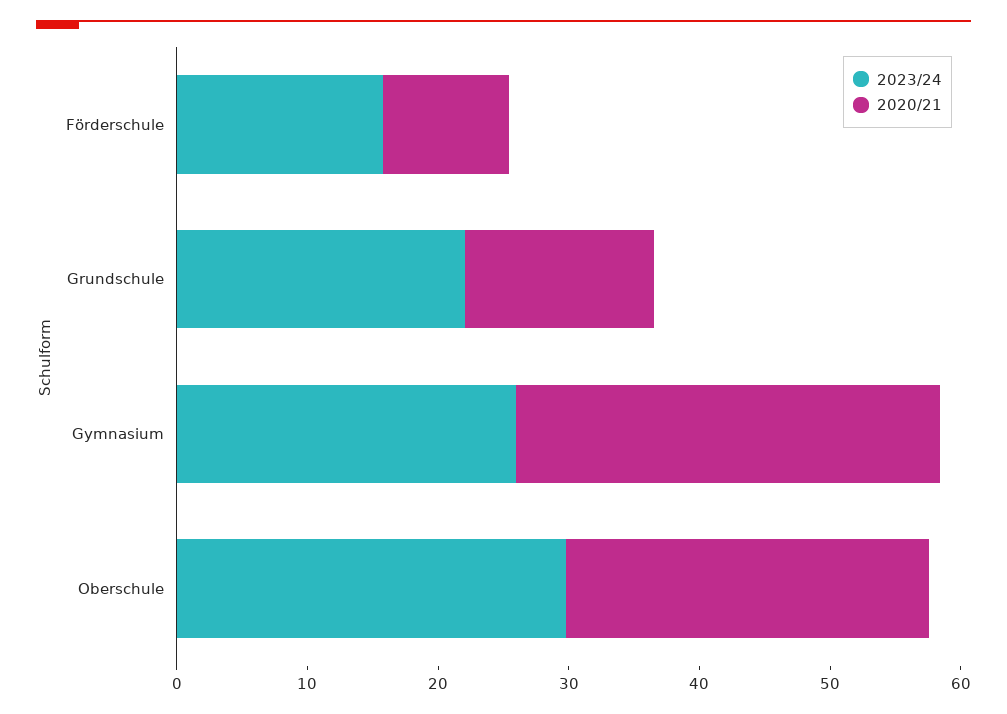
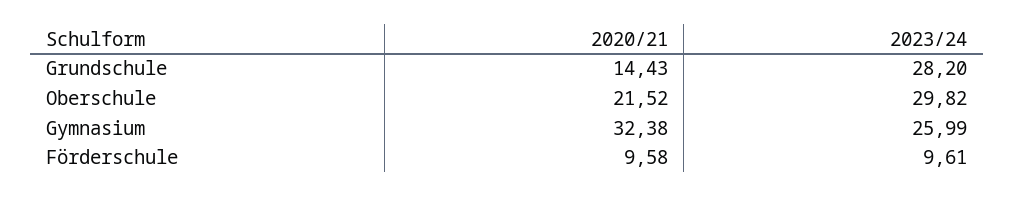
  {
    "2023/24": {
-     "Förderschule": 16,
+     "Förderschule": 9.61,
-     "Grundschule": 22,
+     "Grundschule": 28.2,
      "Gymnasium": 25.99,
      "Oberschule": 29.82
    },
    "2020/21": {
      "Förderschule": 9.58,
      "Grundschule": 14.43,
      "Gymnasium": 32.38,
-     "Oberschule": 28
+     "Oberschule": 21.52
    }
  }

